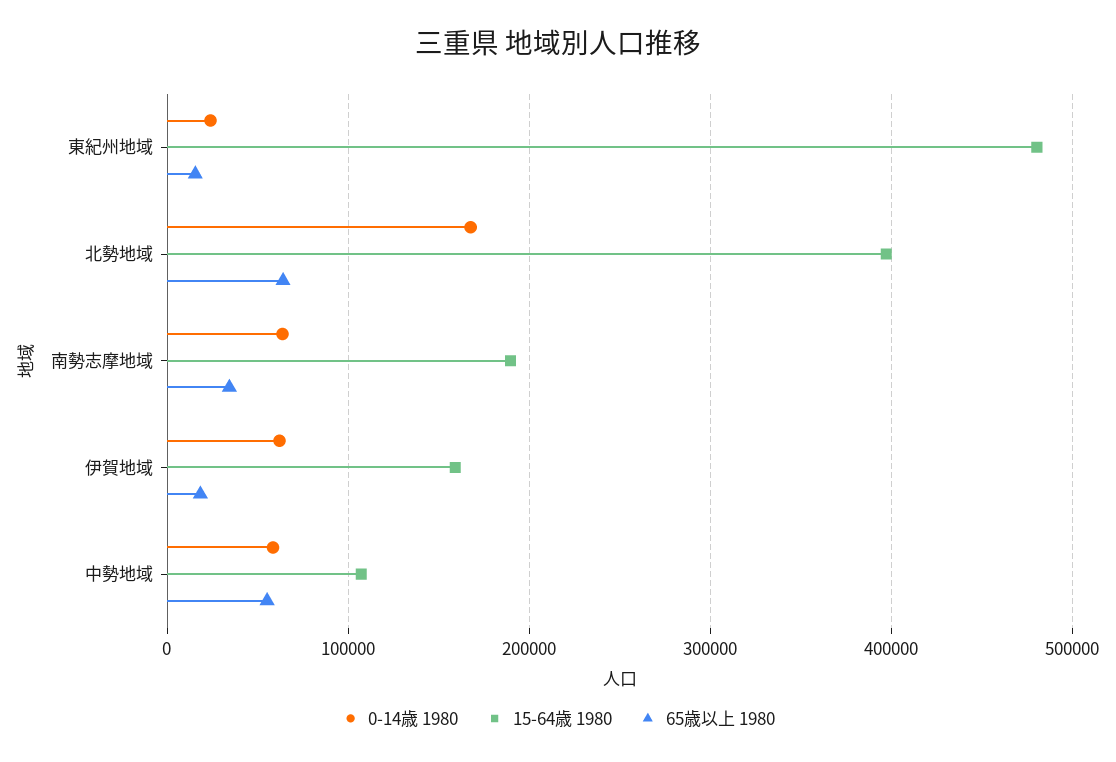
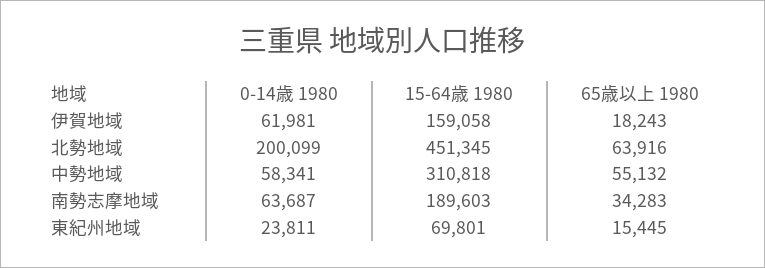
  {
    "0-14歳 1980": {
      "東紀州地域": 23811,
-     "北勢地域": 170000,
+     "北勢地域": 200099,
      "南勢志摩地域": 63687,
      "伊賀地域": 61981,
      "中勢地域": 58341
    },
    "15-64歳 1980": {
-     "東紀州地域": 480000,
+     "東紀州地域": 69801,
-     "北勢地域": 400000,
+     "北勢地域": 451345,
      "南勢志摩地域": 189603,
      "伊賀地域": 159058,
-     "中勢地域": 110000
+     "中勢地域": 310818
    },
    "65歳以上 1980": {
      "東紀州地域": 15445,
      "北勢地域": 63916,
      "南勢志摩地域": 34283,
      "伊賀地域": 18243,
      "中勢地域": 55132
    }
  }

